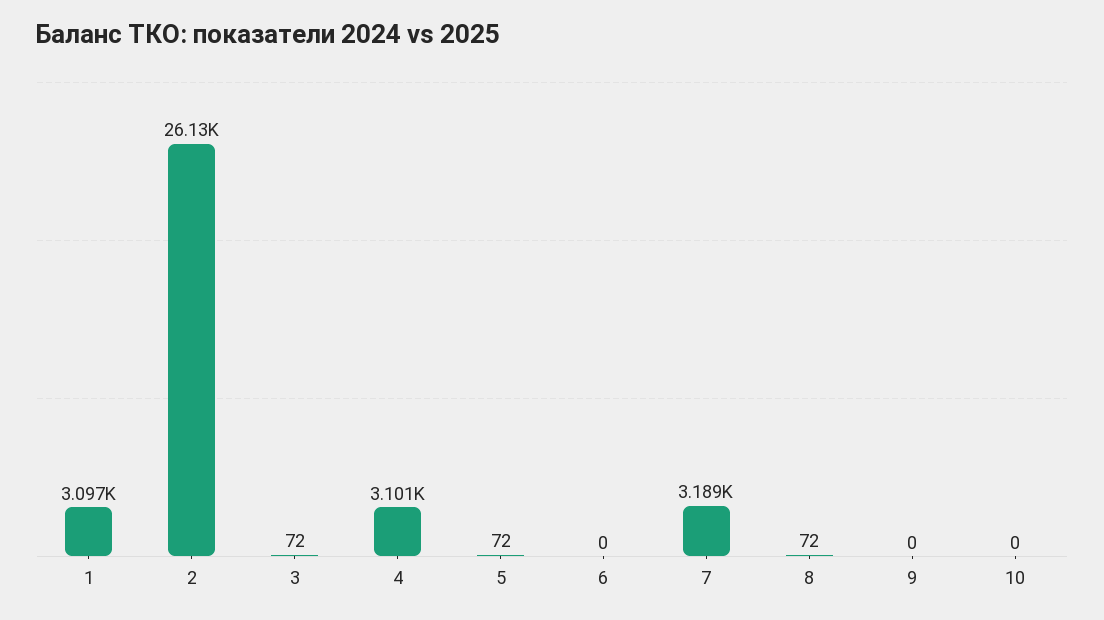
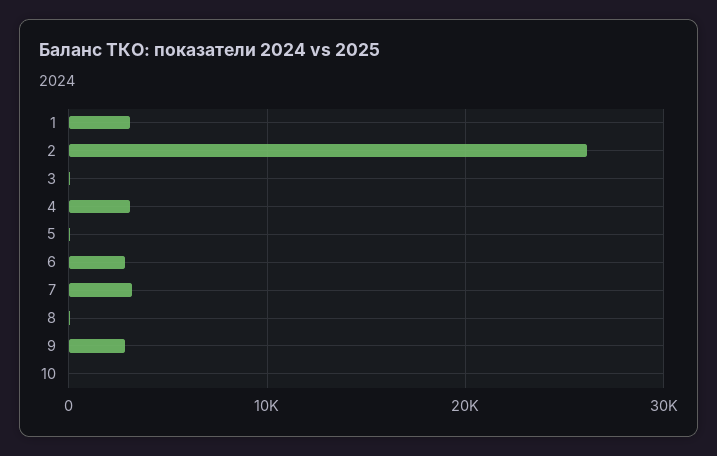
  {
    "1": 3097,
    "2": 26130,
    "3": 72,
    "4": 3101,
    "5": 72,
-   "6": 0,
+   "6": 3000,
    "7": 3189,
    "8": 72,
-   "9": 0,
+   "9": 3000,
    "10": 0
  }

